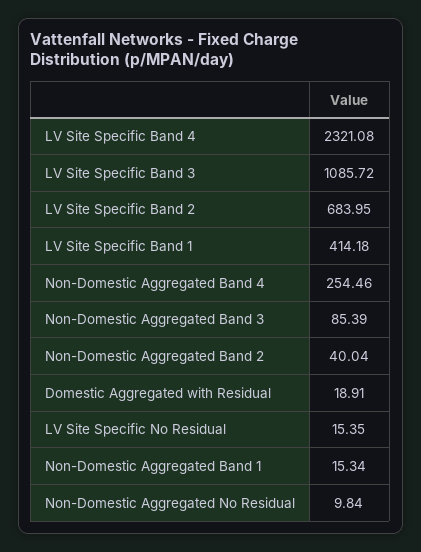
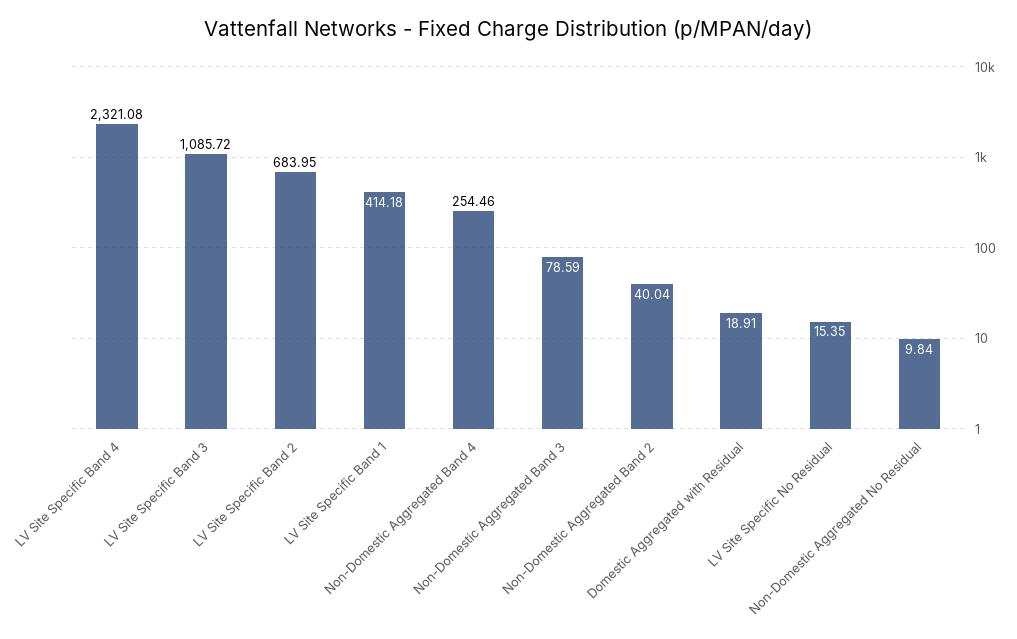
  {
    "LV Site Specific Band 4": 2321.08,
    "LV Site Specific Band 3": 1085.72,
    "LV Site Specific Band 2": 683.95,
    "LV Site Specific Band 1": 414.18,
    "Non-Domestic Aggregated Band 4": 254.46,
-   "Non-Domestic Aggregated Band 3": 85.39,
+   "Non-Domestic Aggregated Band 3": 78.59,
    "Non-Domestic Aggregated Band 2": 40.04,
    "Domestic Aggregated with Residual": 18.91,
    "LV Site Specific No Residual": 15.35,
-   "Non-Domestic Aggregated Band 1": 15.34,
    "Non-Domestic Aggregated No Residual": 9.84
  }

